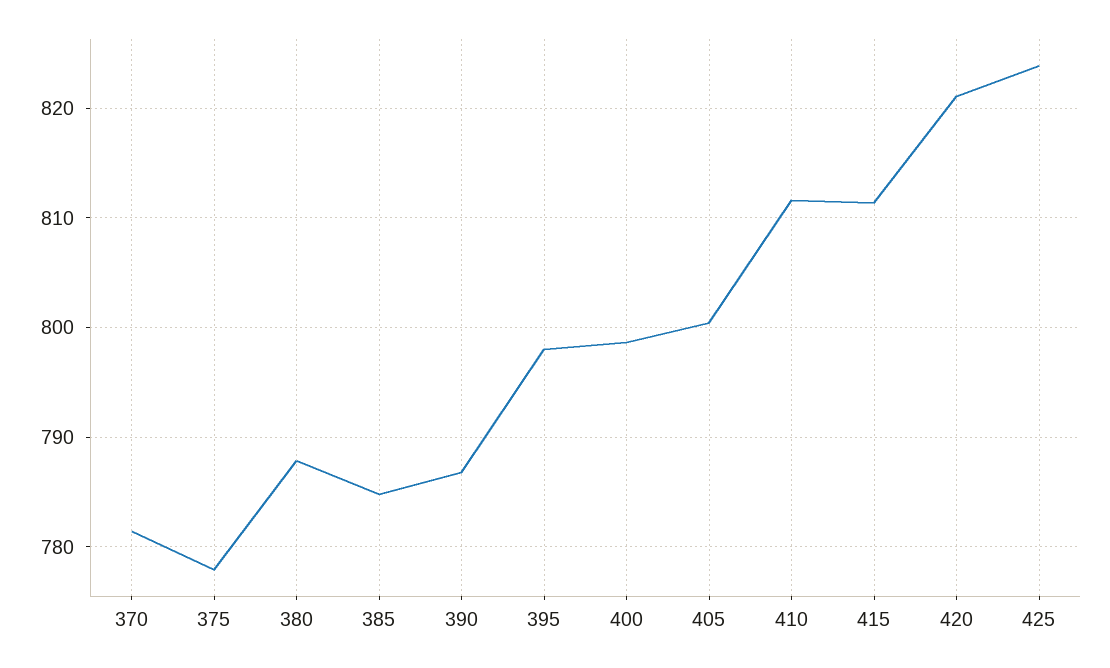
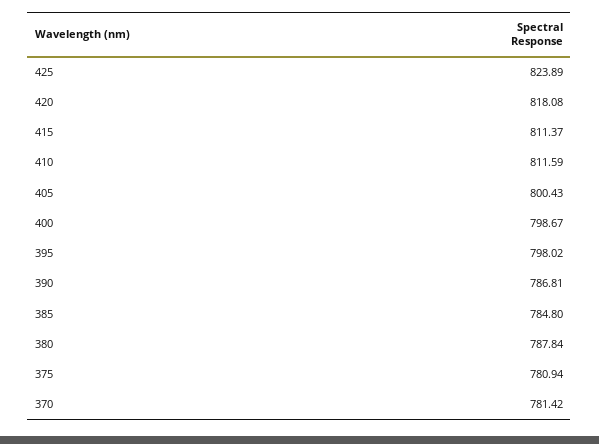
  {
    "370": 781.42,
-   "375": 778,
+   "375": 780.94,
    "380": 787.84,
    "385": 784.8,
    "390": 786.81,
    "395": 798.02,
    "400": 798.67,
    "405": 800.43,
    "410": 811.59,
    "415": 811.37,
-   "420": 821,
+   "420": 818.08,
    "425": 823.89
  }

